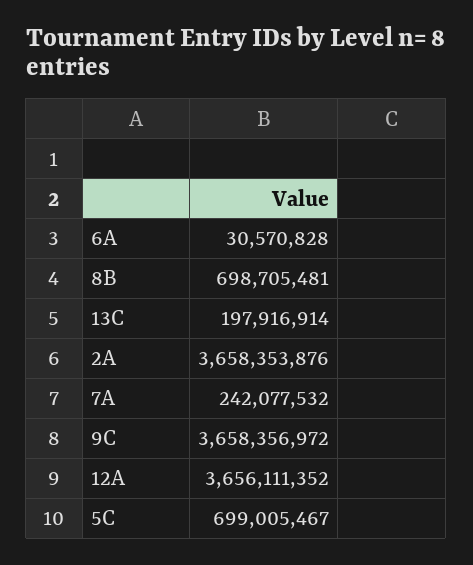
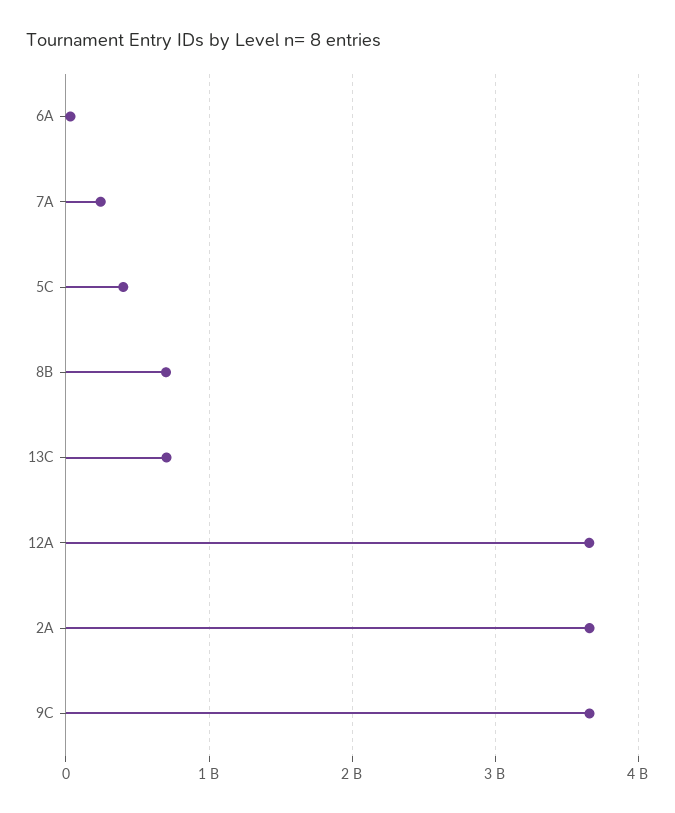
  {
    "6A": 30570828,
    "8B": 698705481,
-   "13C": 197916914,
+   "13C": 700000000,
    "2A": 3658353876,
    "7A": 242077532,
    "9C": 3658356972,
    "12A": 3656111352,
-   "5C": 699005467
+   "5C": 400000000
  }

